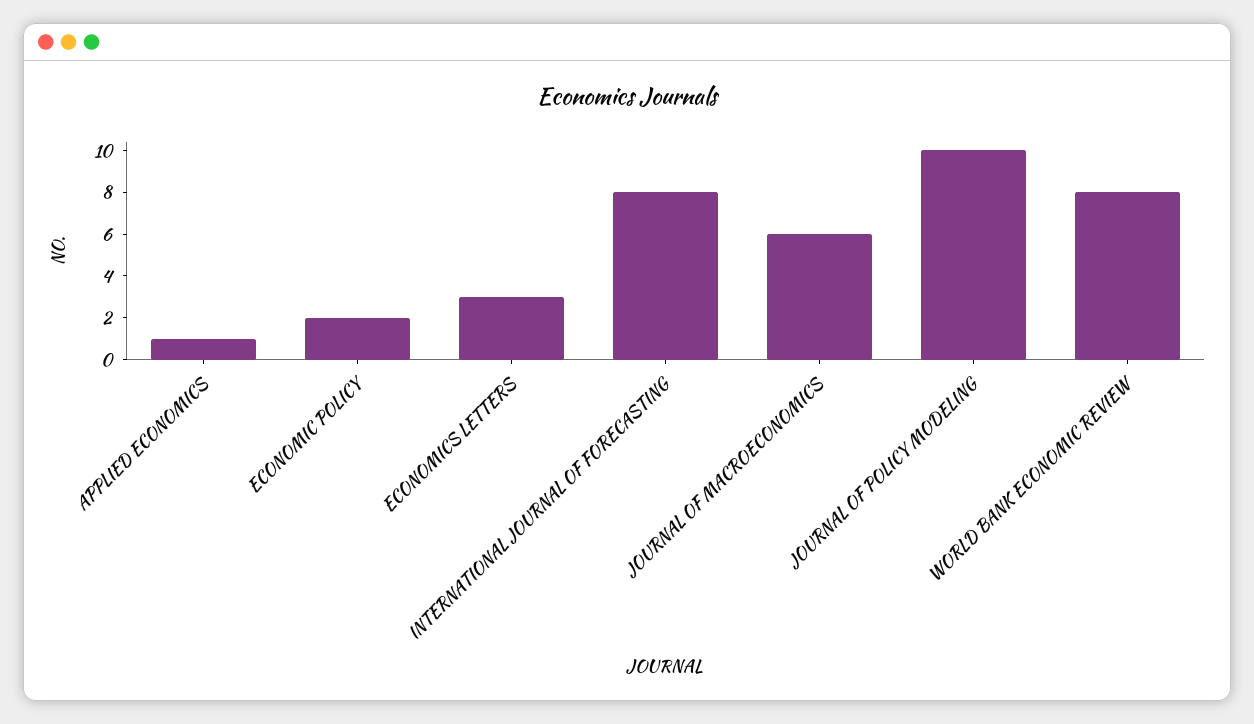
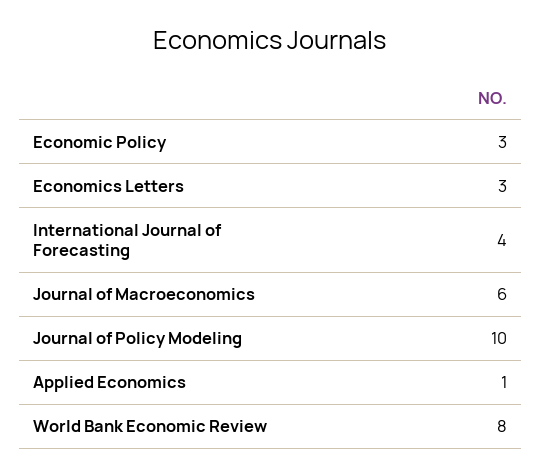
  {
    "APPLIED ECONOMICS": 1,
-   "ECONOMIC POLICY": 2,
+   "ECONOMIC POLICY": 3,
    "ECONOMICS LETTERS": 3,
-   "INTERNATIONAL JOURNAL OF FORECASTING": 8,
+   "INTERNATIONAL JOURNAL OF FORECASTING": 4,
    "JOURNAL OF MACROECONOMICS": 6,
    "JOURNAL OF POLICY MODELING": 10,
    "WORLD BANK ECONOMIC REVIEW": 8
  }

